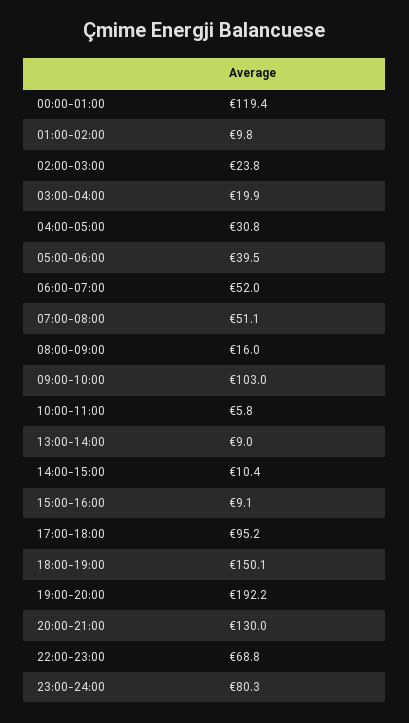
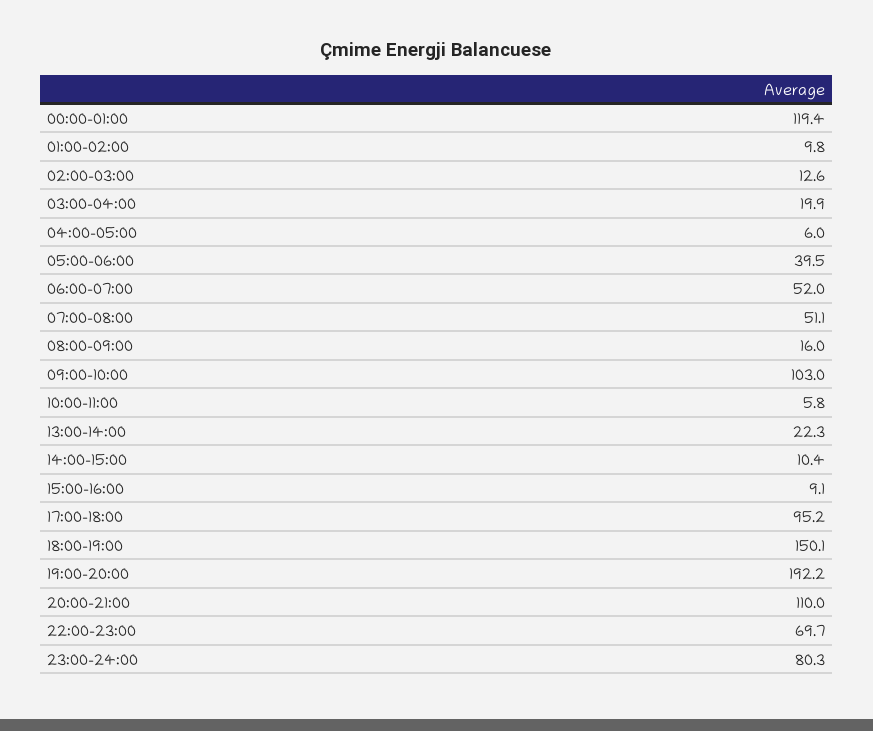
  {
    "00:00-01:00": 119.4,
    "01:00-02:00": 9.8,
-   "02:00-03:00": 23.8,
+   "02:00-03:00": 12.6,
    "03:00-04:00": 19.9,
-   "04:00-05:00": 30.8,
+   "04:00-05:00": 6,
    "05:00-06:00": 39.5,
    "06:00-07:00": 52,
    "07:00-08:00": 51.1,
    "08:00-09:00": 16,
    "09:00-10:00": 103,
    "10:00-11:00": 5.8,
-   "13:00-14:00": 9,
+   "13:00-14:00": 22.3,
    "14:00-15:00": 10.4,
    "15:00-16:00": 9.1,
    "17:00-18:00": 95.2,
    "18:00-19:00": 150.1,
    "19:00-20:00": 192.2,
-   "20:00-21:00": 130,
+   "20:00-21:00": 110,
-   "22:00-23:00": 68.8,
+   "22:00-23:00": 69.7,
    "23:00-24:00": 80.3
  }

